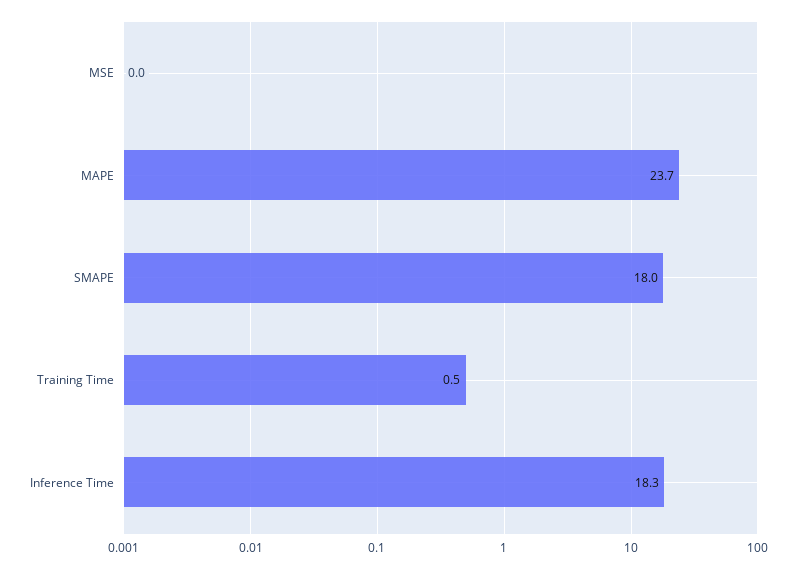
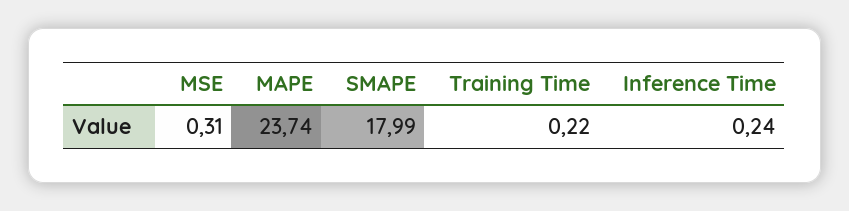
  {
-   "MSE": 0,
+   "MSE": 0.31,
    "MAPE": 23.74,
    "SMAPE": 17.99,
-   "Training Time": 0.5,
+   "Training Time": 0.22,
-   "Inference Time": 18.3
+   "Inference Time": 0.24
  }

